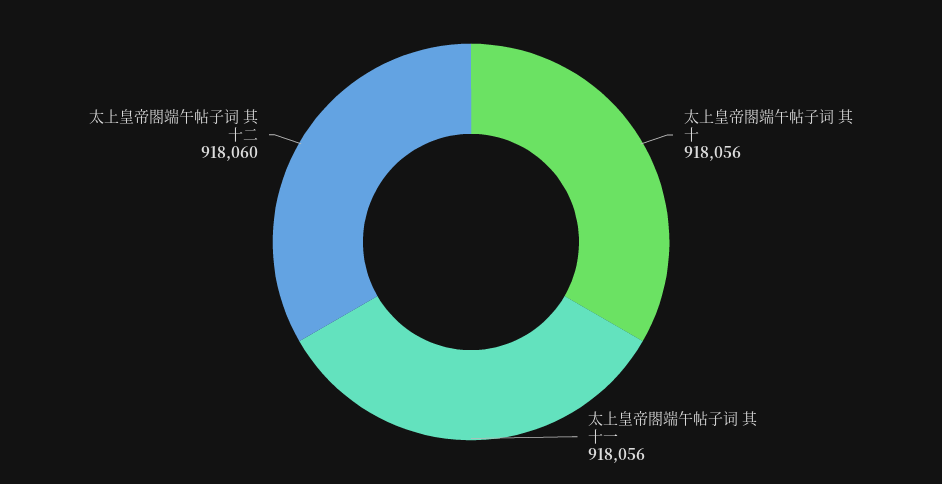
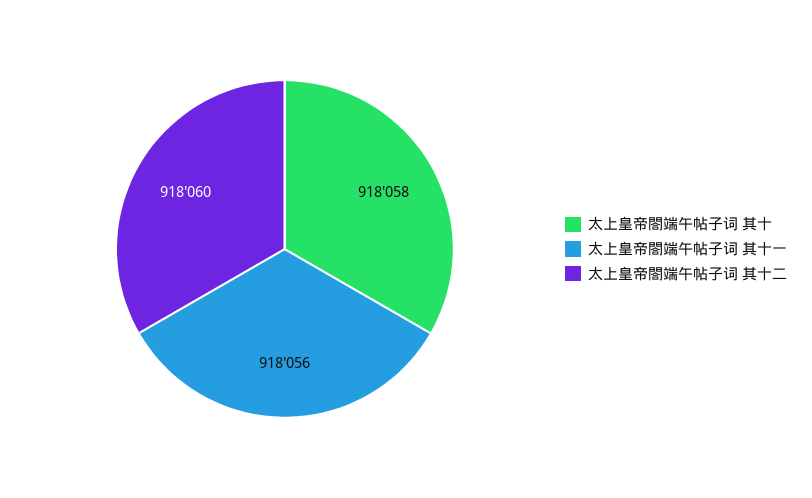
  {
-   "太上皇帝閤端午帖子词 其十": 918056,
+   "太上皇帝閤端午帖子词 其十": 918058,
    "太上皇帝閤端午帖子词 其十一": 918056,
    "太上皇帝閤端午帖子词 其十二": 918060
  }

